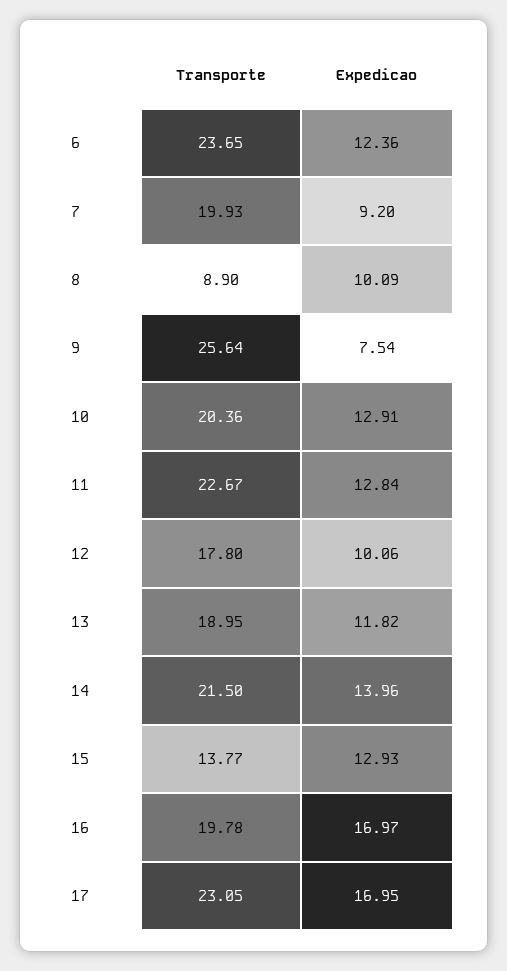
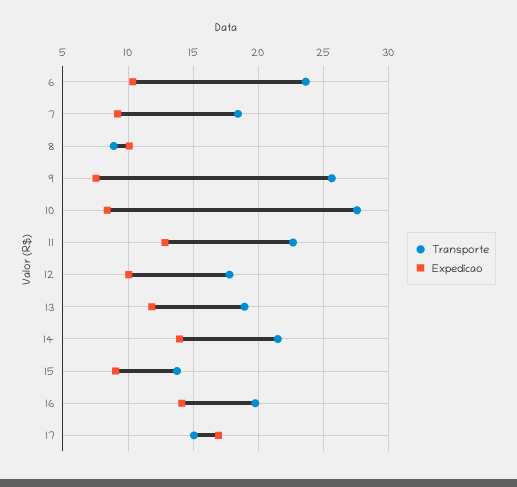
  {
    "Transporte": {
      "6": 23.65,
-     "7": 19.93,
+     "7": 18.5,
      "8": 8.9,
      "9": 25.64,
-     "10": 20.36,
+     "10": 27.5,
      "11": 22.67,
      "12": 17.8,
      "13": 18.95,
      "14": 21.5,
      "15": 13.77,
      "16": 19.78,
-     "17": 23.05
+     "17": 15
    },
    "Expedicao": {
-     "6": 12.36,
+     "6": 10.5,
      "7": 9.2,
      "8": 10.09,
      "9": 7.54,
-     "10": 12.91,
+     "10": 8.5,
      "11": 12.84,
      "12": 10.06,
      "13": 11.82,
      "14": 13.96,
-     "15": 12.93,
+     "15": 9,
-     "16": 16.97,
+     "16": 14,
      "17": 16.95
    }
  }

